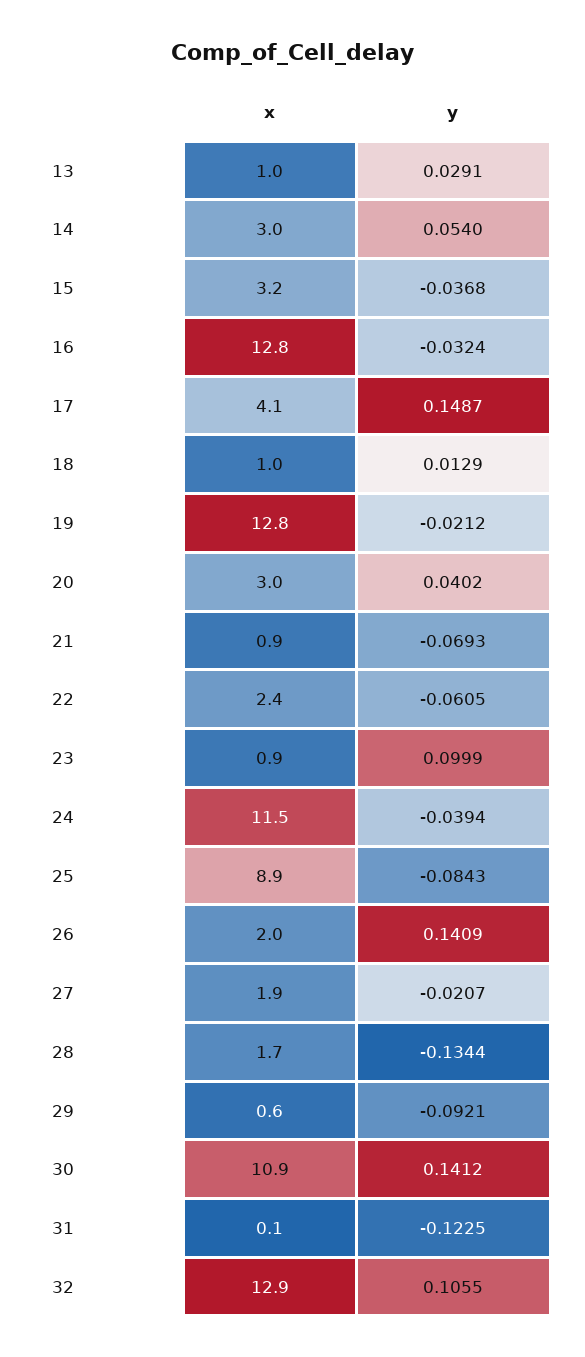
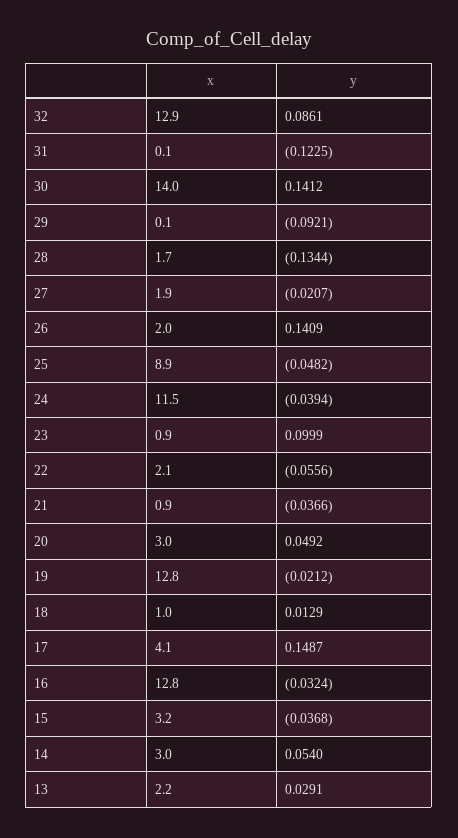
  {
    "x": {
-     "13": 1,
+     "13": 2.2,
      "14": 3,
      "15": 3.2,
      "16": 12.8,
      "17": 4.1,
      "18": 1,
      "19": 12.8,
      "20": 3,
      "21": 0.9,
-     "22": 2.4,
+     "22": 2.1,
      "23": 0.9,
      "24": 11.5,
      "25": 8.9,
      "26": 2,
      "27": 1.9,
      "28": 1.7,
-     "29": 0.6,
+     "29": 0.1,
-     "30": 10.9,
+     "30": 14,
      "31": 0.1,
      "32": 12.9
    },
    "y": {
      "13": 0.0291,
      "14": 0.054,
      "15": -0.0368,
      "16": -0.0324,
      "17": 0.1487,
      "18": 0.0129,
      "19": -0.0212,
-     "20": 0.0402,
+     "20": 0.0492,
-     "21": -0.0693,
+     "21": -0.0366,
-     "22": -0.0605,
+     "22": -0.0556,
      "23": 0.0999,
      "24": -0.0394,
-     "25": -0.0843,
+     "25": -0.0482,
      "26": 0.1409,
      "27": -0.0207,
      "28": -0.1344,
      "29": -0.0921,
      "30": 0.1412,
      "31": -0.1225,
-     "32": 0.1055
+     "32": 0.0861
    }
  }

